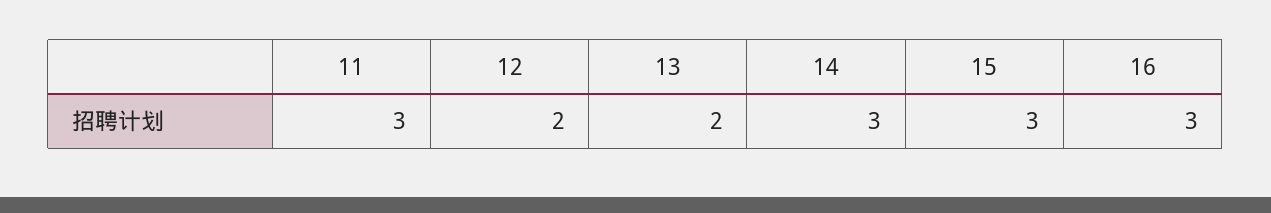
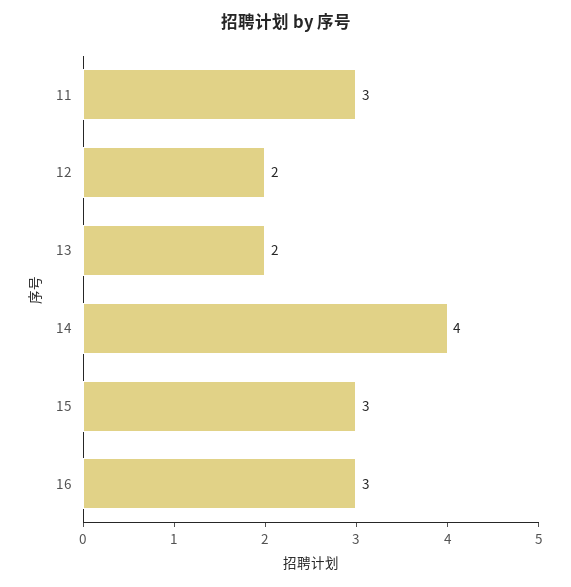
  {
    "11": 3,
    "12": 2,
    "13": 2,
-   "14": 3,
+   "14": 4,
    "15": 3,
    "16": 3
  }

